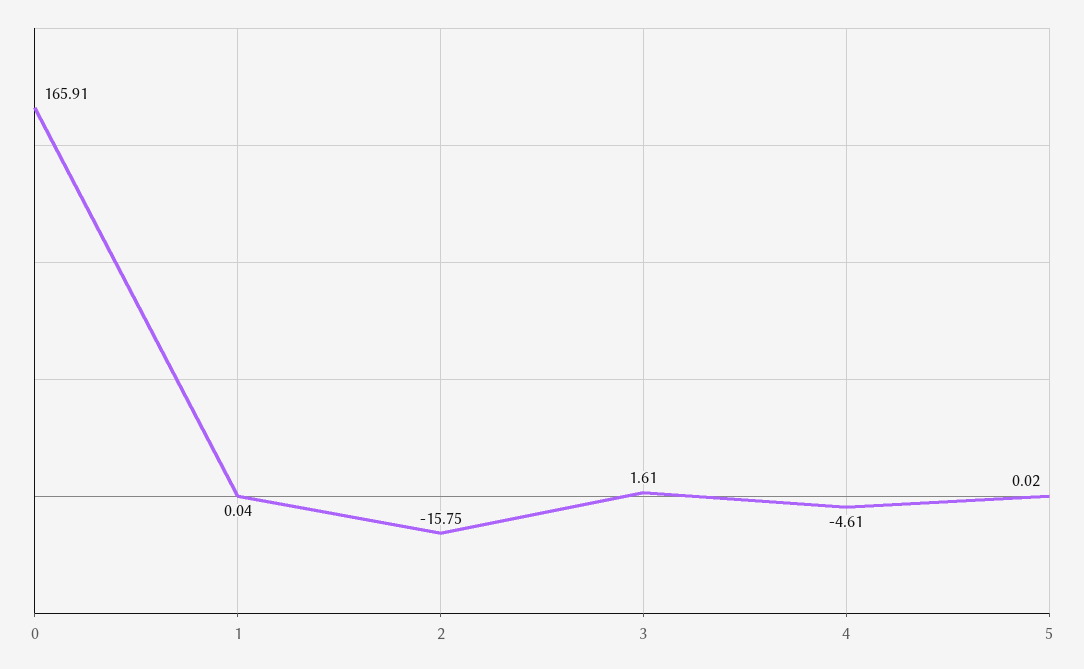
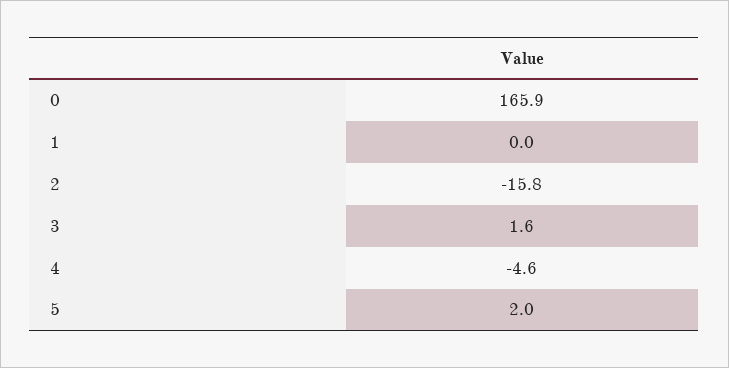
  {
    "0": 165.91,
    "1": 0.04,
    "2": -15.75,
    "3": 1.61,
    "4": -4.61,
-   "5": 0.02
+   "5": 2
  }

